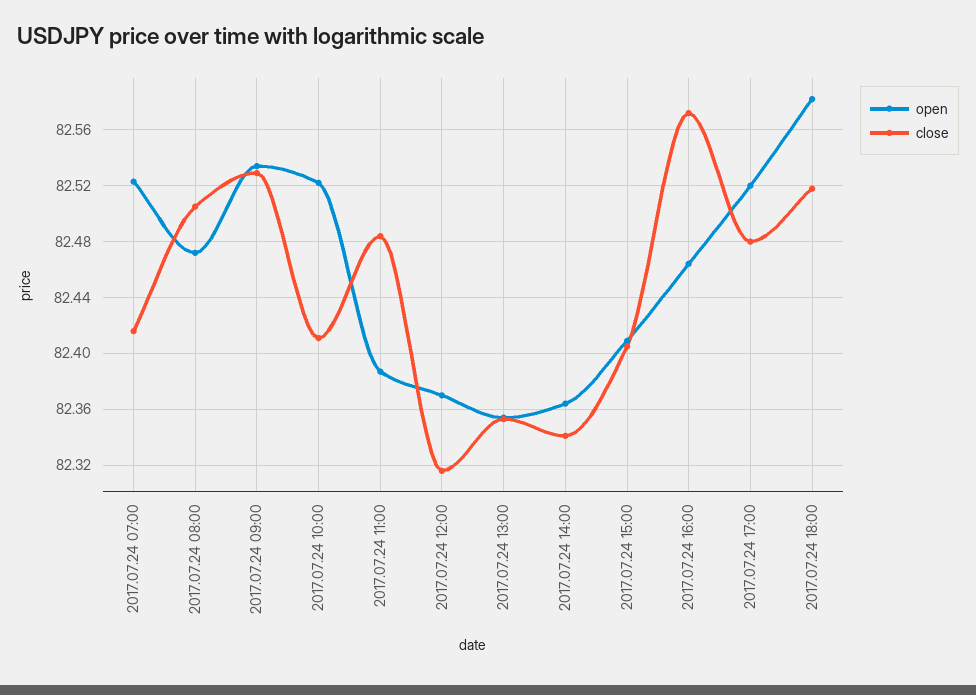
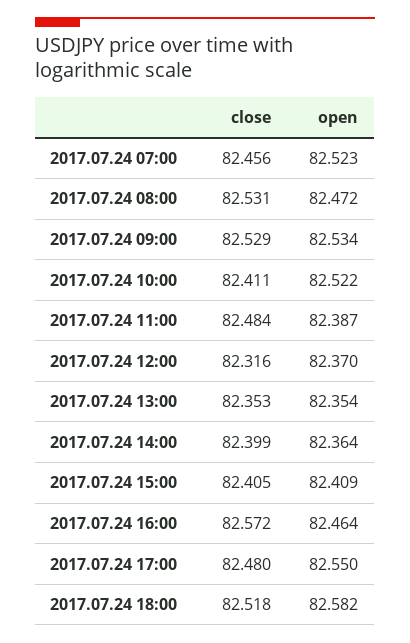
  {
    "open": {
      "2017.07.24 07:00": 82.523,
      "2017.07.24 08:00": 82.472,
      "2017.07.24 09:00": 82.534,
      "2017.07.24 10:00": 82.522,
      "2017.07.24 11:00": 82.387,
      "2017.07.24 12:00": 82.37,
      "2017.07.24 13:00": 82.354,
      "2017.07.24 14:00": 82.364,
      "2017.07.24 15:00": 82.409,
      "2017.07.24 16:00": 82.464,
-     "2017.07.24 17:00": 82.52,
+     "2017.07.24 17:00": 82.55,
      "2017.07.24 18:00": 82.582
    },
    "close": {
-     "2017.07.24 07:00": 82.415,
+     "2017.07.24 07:00": 82.456,
-     "2017.07.24 08:00": 82.505,
+     "2017.07.24 08:00": 82.531,
      "2017.07.24 09:00": 82.529,
      "2017.07.24 10:00": 82.411,
      "2017.07.24 11:00": 82.484,
      "2017.07.24 12:00": 82.316,
      "2017.07.24 13:00": 82.353,
-     "2017.07.24 14:00": 82.34,
+     "2017.07.24 14:00": 82.399,
      "2017.07.24 15:00": 82.405,
      "2017.07.24 16:00": 82.572,
      "2017.07.24 17:00": 82.48,
      "2017.07.24 18:00": 82.518
    }
  }

